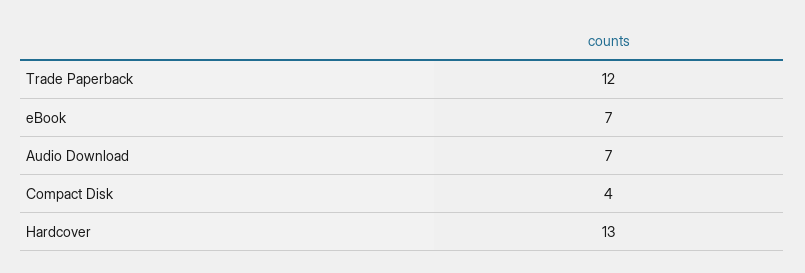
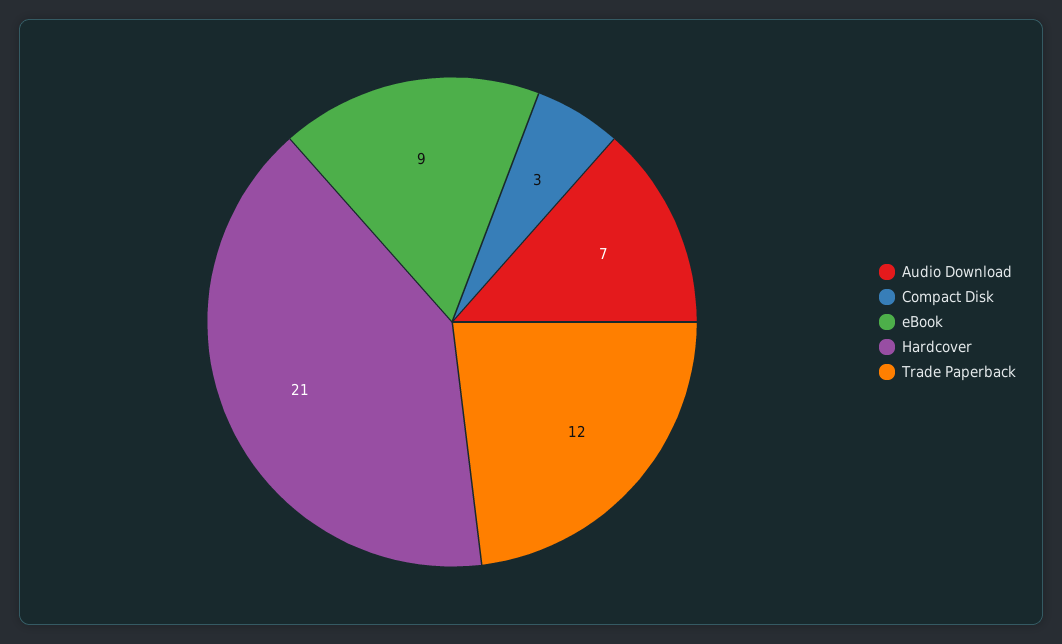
  {
    "Trade Paperback": 12,
-   "eBook": 7,
+   "eBook": 9,
    "Audio Download": 7,
-   "Compact Disk": 4,
+   "Compact Disk": 3,
-   "Hardcover": 13
+   "Hardcover": 21
  }

